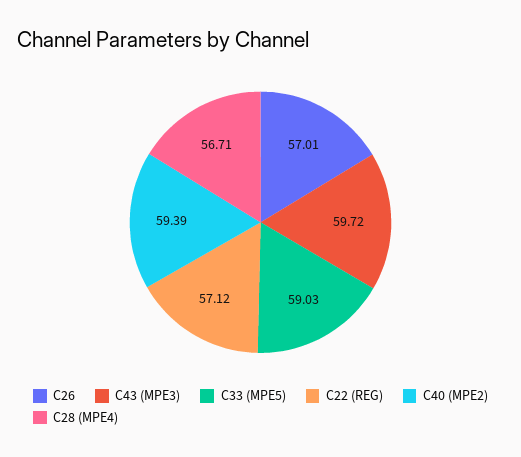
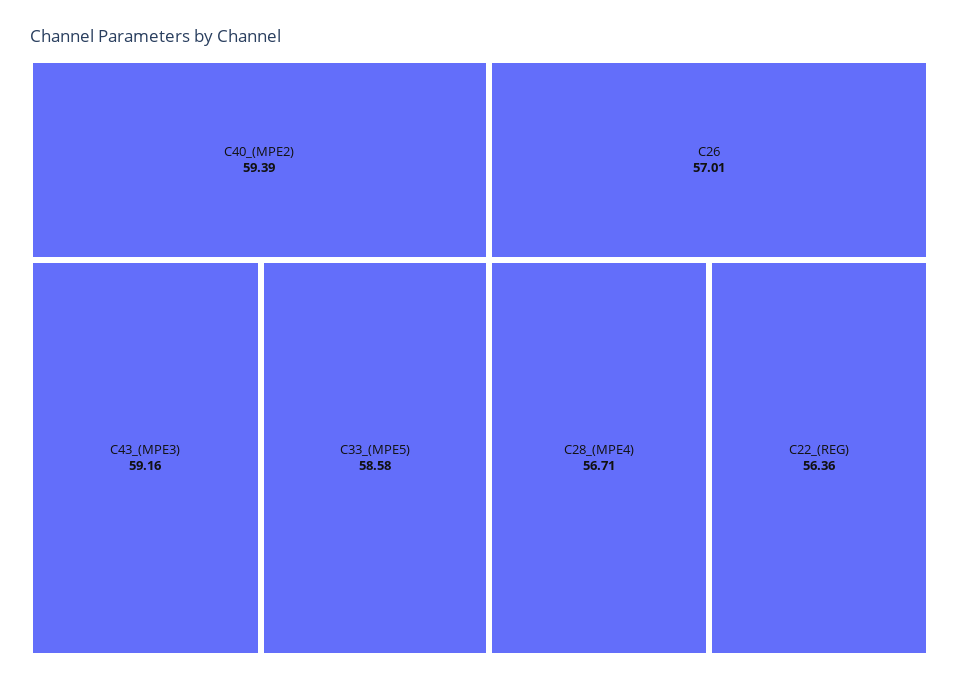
  {
    "C26": 57.01,
-   "C43 (MPE3)": 59.72,
+   "C43 (MPE3)": 59.16,
-   "C33 (MPE5)": 59.03,
+   "C33 (MPE5)": 58.58,
-   "C22 (REG)": 57.12,
+   "C22 (REG)": 56.36,
    "C40 (MPE2)": 59.39,
    "C28 (MPE4)": 56.71
  }

